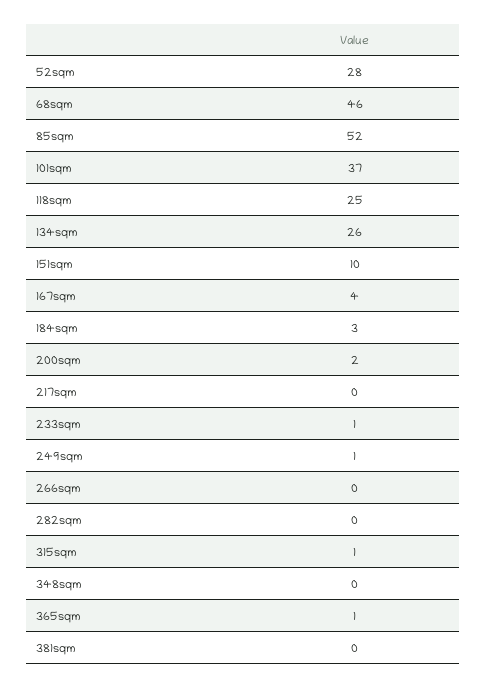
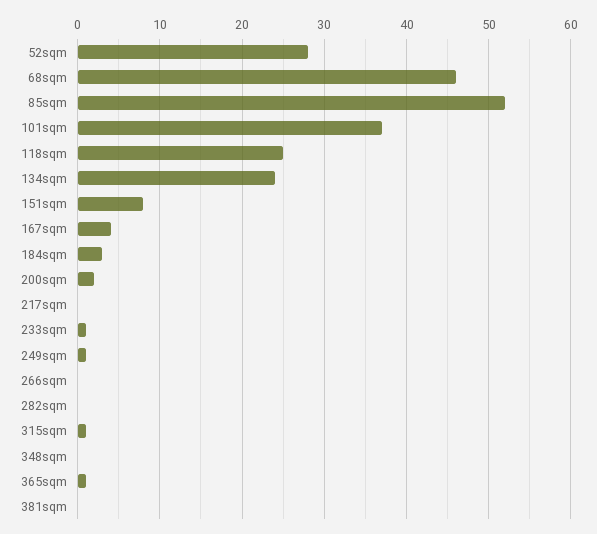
  {
    "52sqm": 28,
    "68sqm": 46,
    "85sqm": 52,
    "101sqm": 37,
    "118sqm": 25,
-   "134sqm": 26,
+   "134sqm": 24,
-   "151sqm": 10,
+   "151sqm": 8,
    "167sqm": 4,
    "184sqm": 3,
    "200sqm": 2,
    "217sqm": 0,
    "233sqm": 1,
    "249sqm": 1,
    "266sqm": 0,
    "282sqm": 0,
    "315sqm": 1,
    "348sqm": 0,
    "365sqm": 1,
    "381sqm": 0
  }

